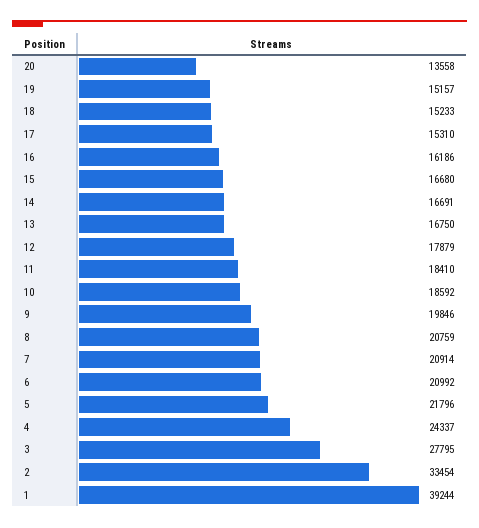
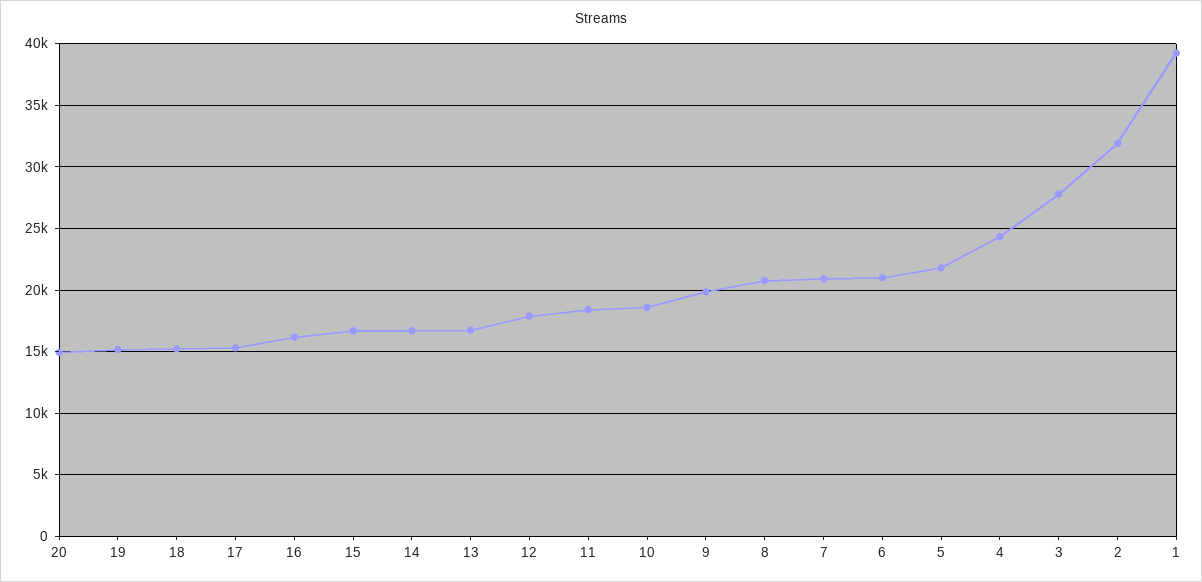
  {
-   "20": 13558,
+   "20": 15000,
    "19": 15157,
    "18": 15233,
    "17": 15310,
    "16": 16186,
    "15": 16680,
    "14": 16691,
    "13": 16750,
    "12": 17879,
    "11": 18410,
    "10": 18592,
    "9": 19846,
    "8": 20759,
    "7": 20914,
    "6": 20992,
    "5": 21796,
    "4": 24337,
    "3": 27795,
-   "2": 33454,
+   "2": 32000,
    "1": 39244
  }

